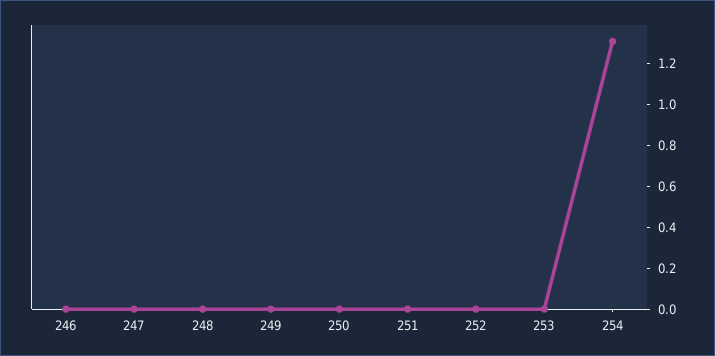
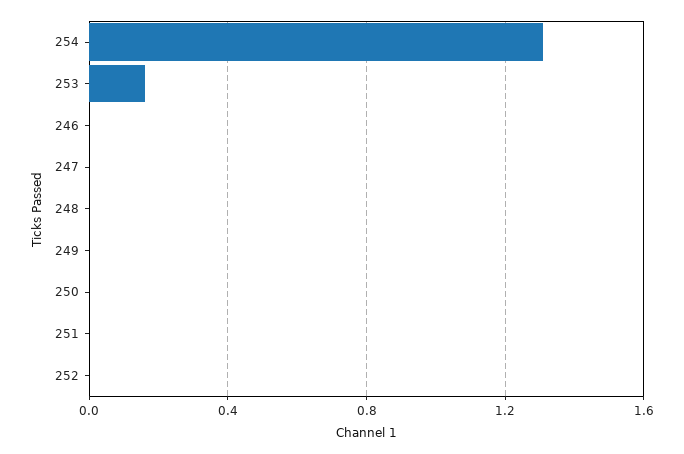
  {
    "246": 0,
    "247": 0,
    "248": 0,
    "249": 0,
    "250": 0,
    "251": 0,
    "252": 0,
-   "253": 0,
+   "253": 0.15,
    "254": 1.3
  }

